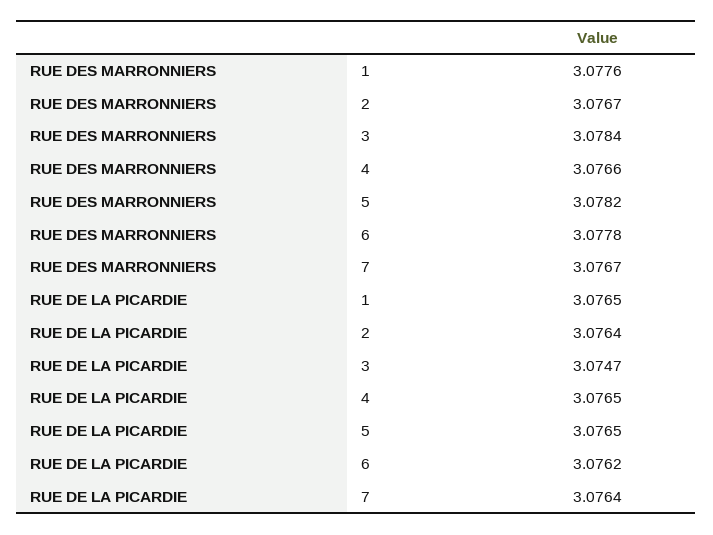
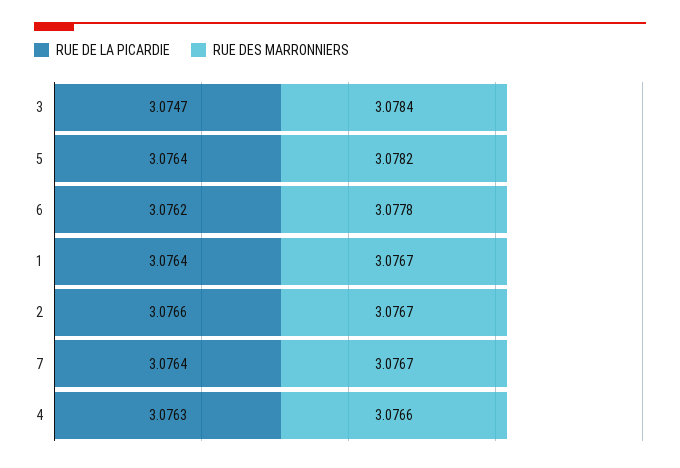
  {
    "RUE DES MARRONNIERS": {
-     "1": 3.0776,
+     "1": 3.0767,
      "2": 3.0767,
      "3": 3.0784,
      "4": 3.0766,
      "5": 3.0782,
      "6": 3.0778,
      "7": 3.0767
    },
    "RUE DE LA PICARDIE": {
-     "1": 3.0765,
+     "1": 3.0764,
-     "2": 3.0764,
+     "2": 3.0766,
      "3": 3.0747,
-     "4": 3.0765,
+     "4": 3.0763,
-     "5": 3.0765,
+     "5": 3.0764,
      "6": 3.0762,
      "7": 3.0764
    }
  }

